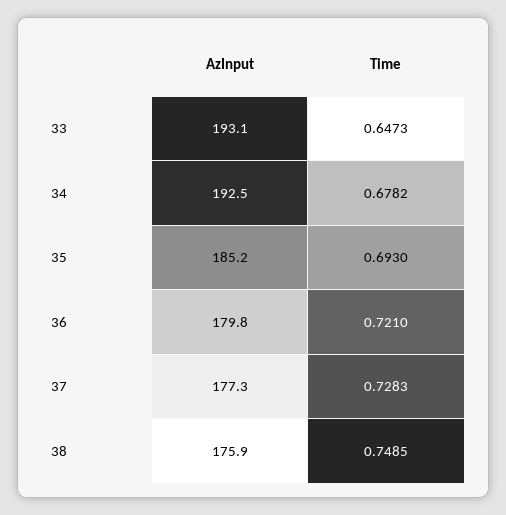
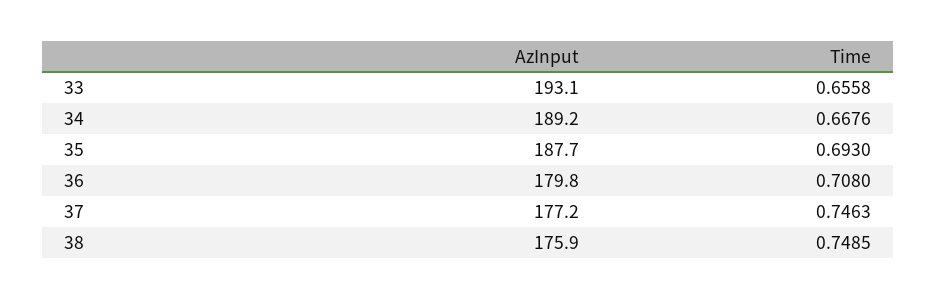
  {
    "AzInput": {
      "33": 193.1,
-     "34": 192.5,
+     "34": 189.2,
-     "35": 185.2,
+     "35": 187.7,
      "36": 179.8,
-     "37": 177.3,
+     "37": 177.2,
      "38": 175.9
    },
    "Time": {
-     "33": 0.6473,
+     "33": 0.6558,
-     "34": 0.6782,
+     "34": 0.6676,
      "35": 0.693,
-     "36": 0.721,
+     "36": 0.708,
-     "37": 0.7283,
+     "37": 0.7463,
      "38": 0.7485
    }
  }

